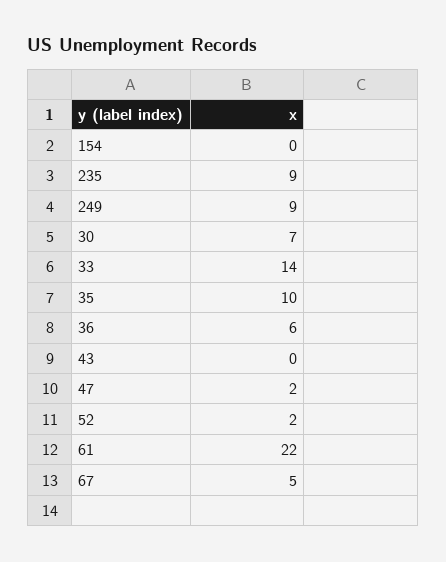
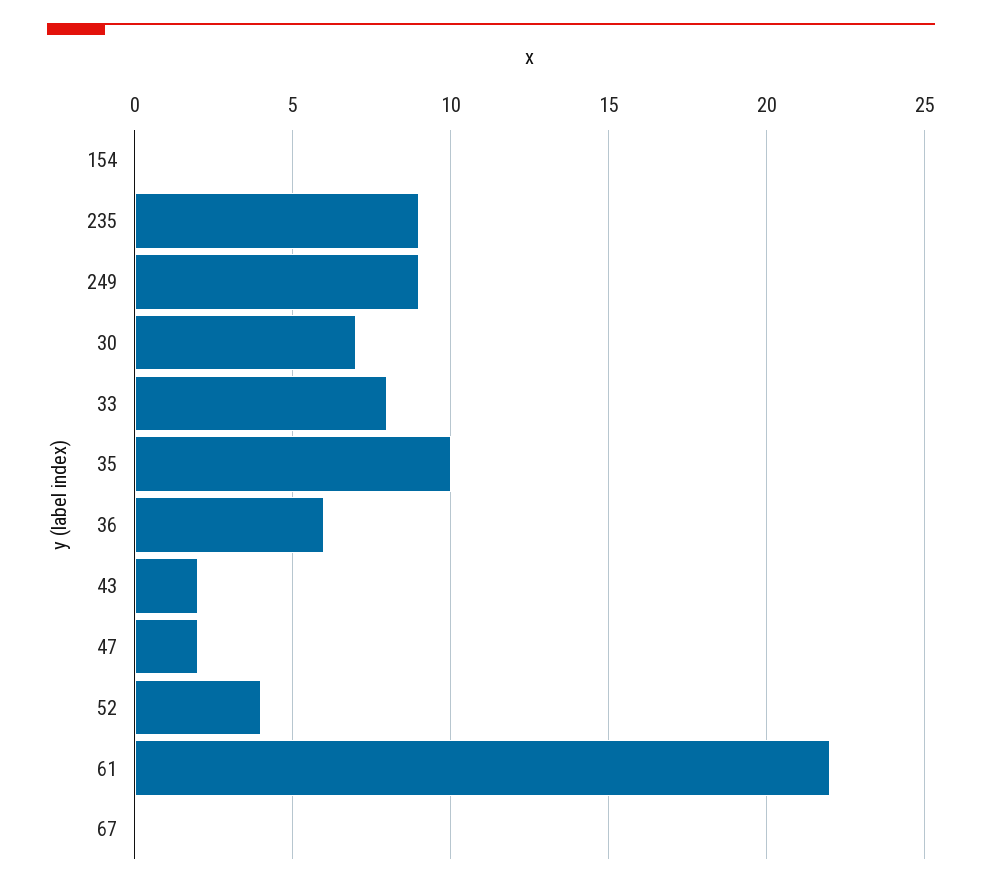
  {
    "154": 0,
    "235": 9,
    "249": 9,
    "30": 7,
-   "33": 14,
+   "33": 8,
    "35": 10,
    "36": 6,
-   "43": 0,
+   "43": 2,
    "47": 2,
-   "52": 2,
+   "52": 4,
    "61": 22,
-   "67": 5
+   "67": 0
  }

